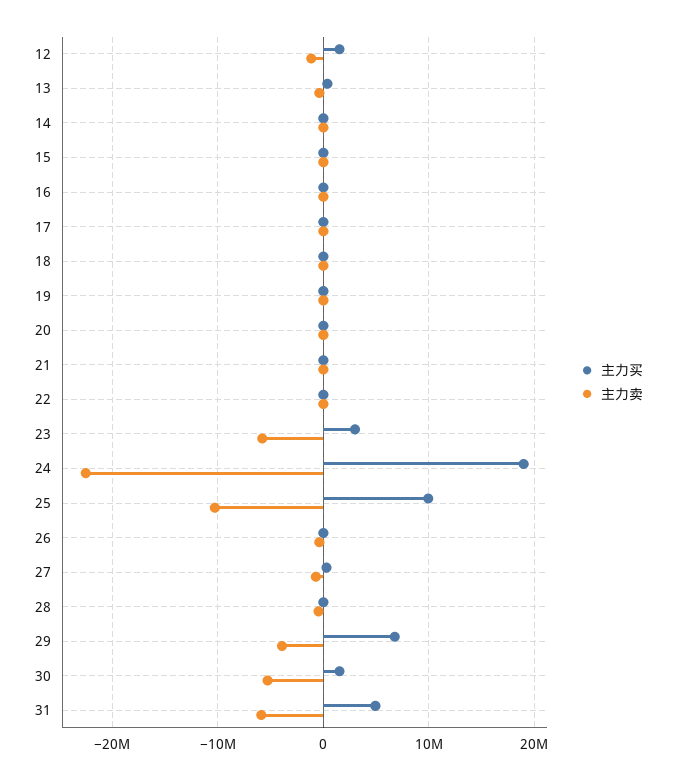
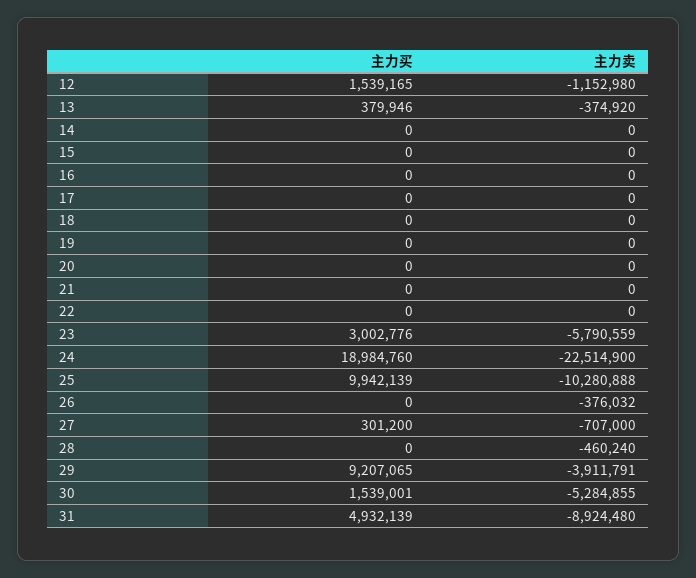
  {
    "主力买": {
      "12": 1539165,
      "13": 379946,
      "14": 0,
      "15": 0,
      "16": 0,
      "17": 0,
      "18": 0,
      "19": 0,
      "20": 0,
      "21": 0,
      "22": 0,
      "23": 3002776,
      "24": 18984760,
      "25": 9942139,
      "26": 0,
      "27": 301200,
      "28": 0,
-     "29": 7000000,
+     "29": 9207065,
      "30": 1539001,
      "31": 4932139
    },
    "主力卖": {
      "12": -1152980,
      "13": -374920,
      "14": 0,
      "15": 0,
      "16": 0,
      "17": 0,
      "18": 0,
      "19": 0,
      "20": 0,
      "21": 0,
      "22": 0,
      "23": -5790559,
      "24": -22514900,
      "25": -10280888,
      "26": -376032,
      "27": -707000,
      "28": -460240,
      "29": -3911791,
      "30": -5284855,
-     "31": -6000000
+     "31": -8924480
    }
  }

